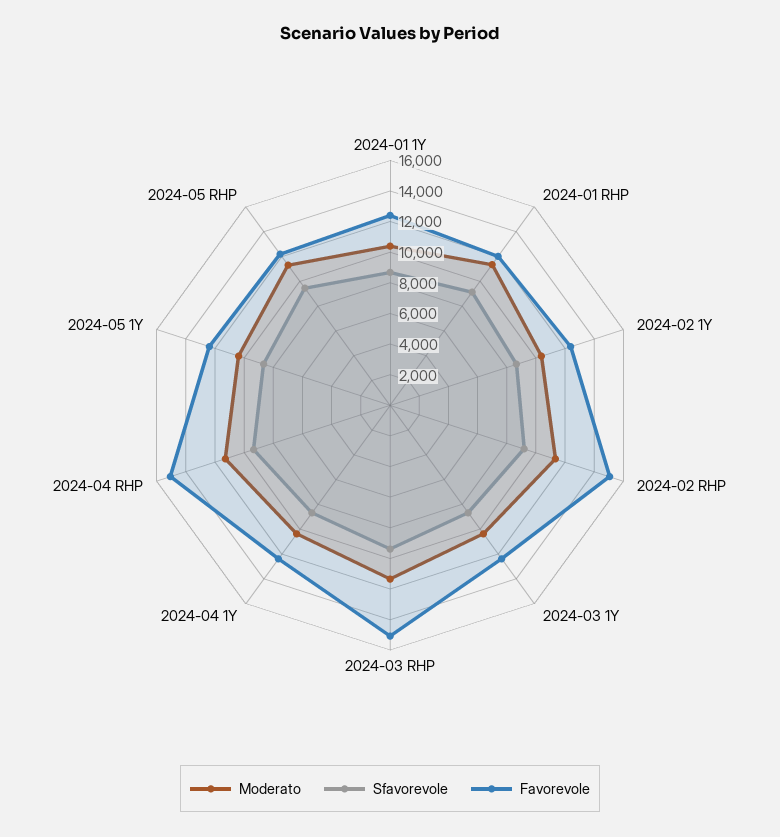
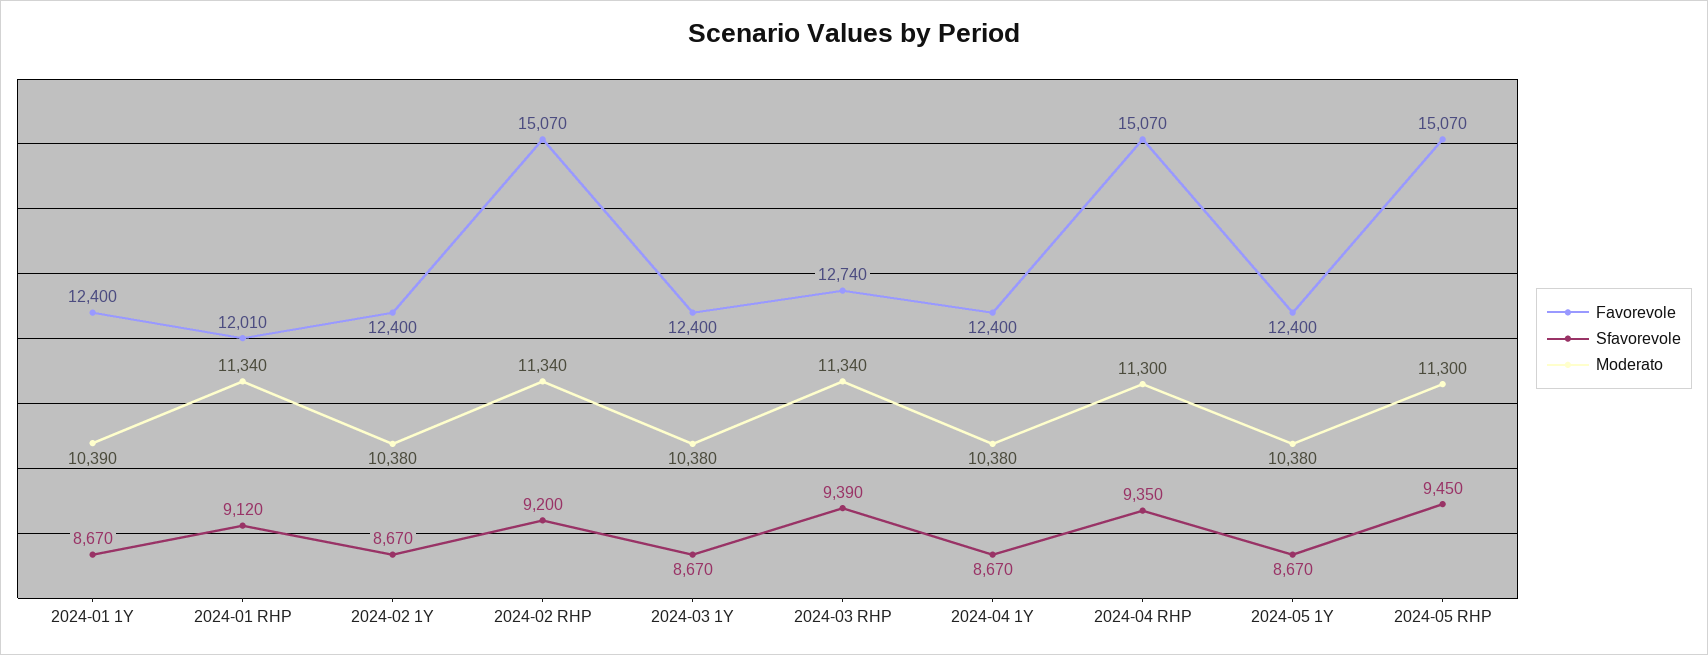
  {
    "Moderato": {
      "2024-01 1Y": 10390,
      "2024-01 RHP": 11340,
      "2024-02 1Y": 10380,
      "2024-02 RHP": 11340,
      "2024-03 1Y": 10380,
      "2024-03 RHP": 11340,
      "2024-04 1Y": 10380,
      "2024-04 RHP": 11300,
      "2024-05 1Y": 10380,
      "2024-05 RHP": 11300
    },
    "Sfavorevole": {
      "2024-01 1Y": 8670,
      "2024-01 RHP": 9120,
      "2024-02 1Y": 8670,
      "2024-02 RHP": 9200,
      "2024-03 1Y": 8670,
      "2024-03 RHP": 9390,
      "2024-04 1Y": 8670,
      "2024-04 RHP": 9350,
      "2024-05 1Y": 8670,
      "2024-05 RHP": 9450
    },
    "Favorevole": {
      "2024-01 1Y": 12400,
      "2024-01 RHP": 12010,
      "2024-02 1Y": 12400,
      "2024-02 RHP": 15070,
      "2024-03 1Y": 12400,
-     "2024-03 RHP": 15000,
+     "2024-03 RHP": 12740,
      "2024-04 1Y": 12400,
      "2024-04 RHP": 15070,
      "2024-05 1Y": 12400,
-     "2024-05 RHP": 12000
+     "2024-05 RHP": 15070
    }
  }

